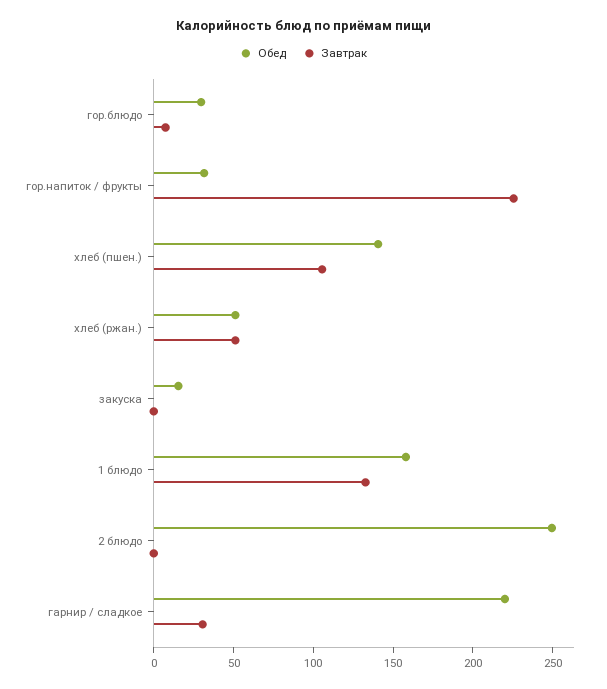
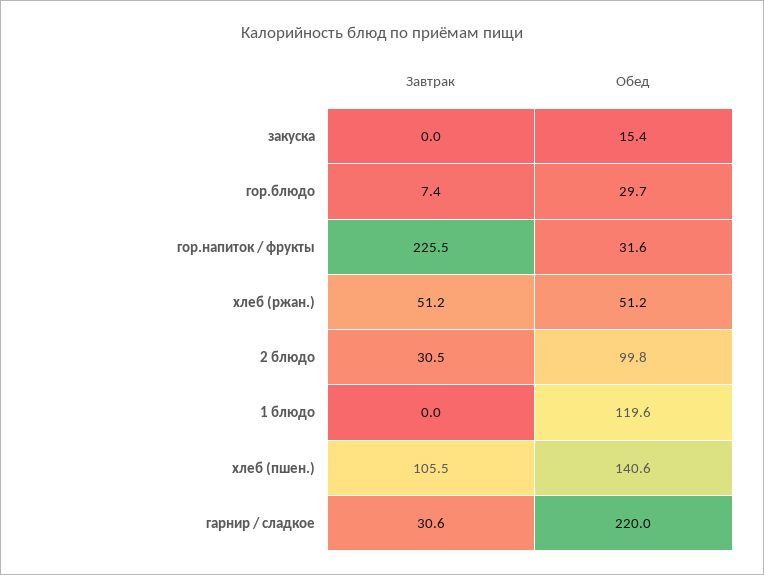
  {
    "Обед": {
      "гор.блюдо": 29.7,
      "гор.напиток / фрукты": 31.6,
      "хлеб (пшен.)": 140.6,
      "хлеб (ржан.)": 51.2,
      "закуска": 15.4,
-     "1 блюдо": 160,
+     "1 блюдо": 119.6,
-     "2 блюдо": 250,
+     "2 блюдо": 99.8,
      "гарнир / сладкое": 220
    },
    "Завтрак": {
      "гор.блюдо": 7.4,
      "гор.напиток / фрукты": 225.5,
      "хлеб (пшен.)": 105.5,
      "хлеб (ржан.)": 51.2,
      "закуска": 0,
-     "1 блюдо": 130,
+     "1 блюдо": 0,
-     "2 блюдо": 0,
+     "2 блюдо": 30.5,
      "гарнир / сладкое": 30.6
    }
  }

